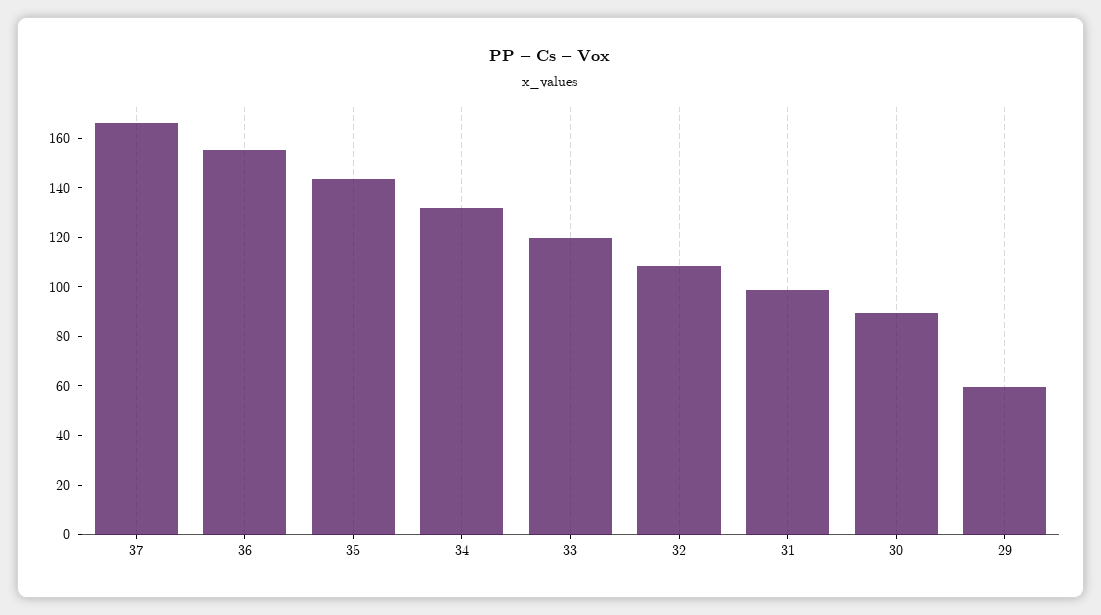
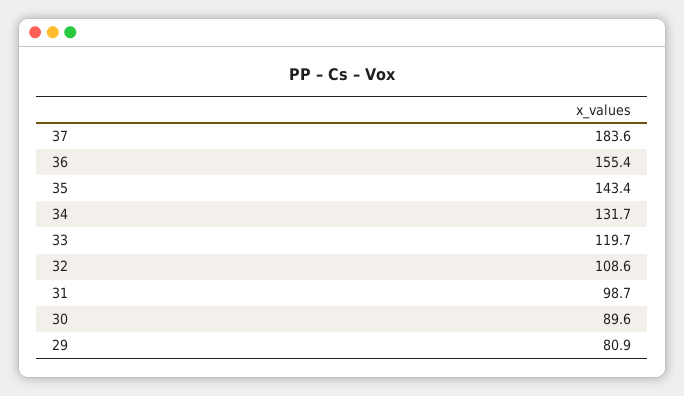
  {
-   "37": 165,
+   "37": 183.6,
    "36": 155.4,
    "35": 143.4,
    "34": 131.7,
    "33": 119.7,
    "32": 108.6,
    "31": 98.7,
    "30": 89.6,
-   "29": 60
+   "29": 80.9
  }

